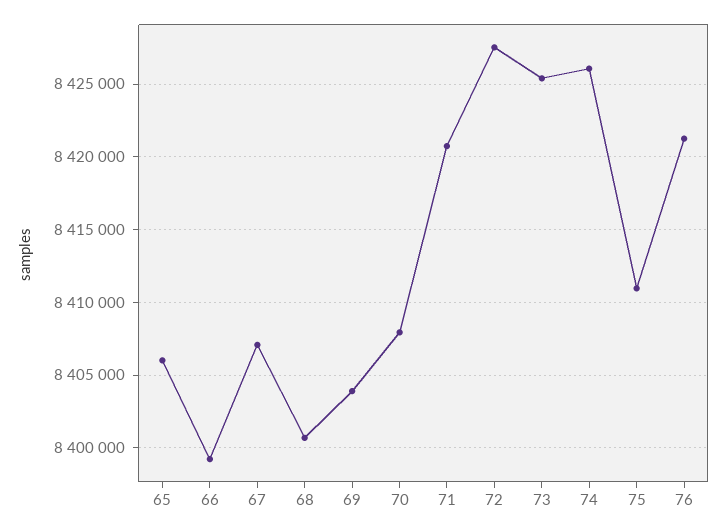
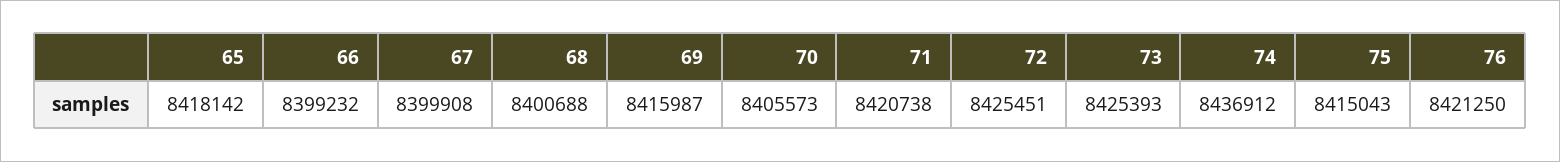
  {
-   "65": 8406000,
+   "65": 8418142,
    "66": 8399232,
-   "67": 8407000,
+   "67": 8399908,
    "68": 8400688,
-   "69": 8404000,
+   "69": 8415987,
-   "70": 8408000,
+   "70": 8405573,
    "71": 8420738,
-   "72": 8427500,
+   "72": 8425451,
    "73": 8425393,
-   "74": 8426000,
+   "74": 8436912,
-   "75": 8411000,
+   "75": 8415043,
    "76": 8421250
  }

